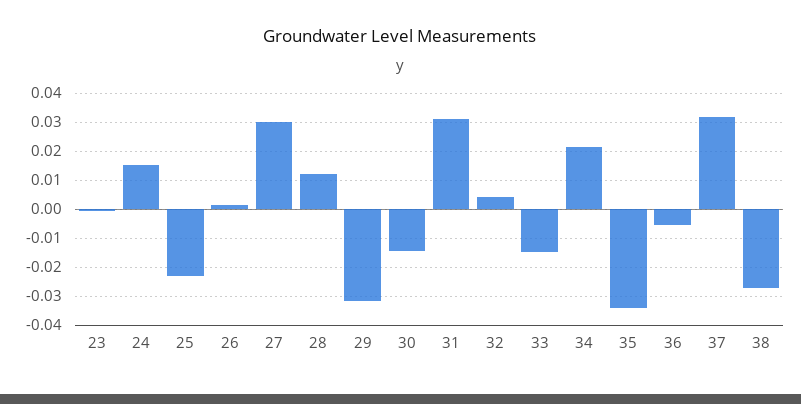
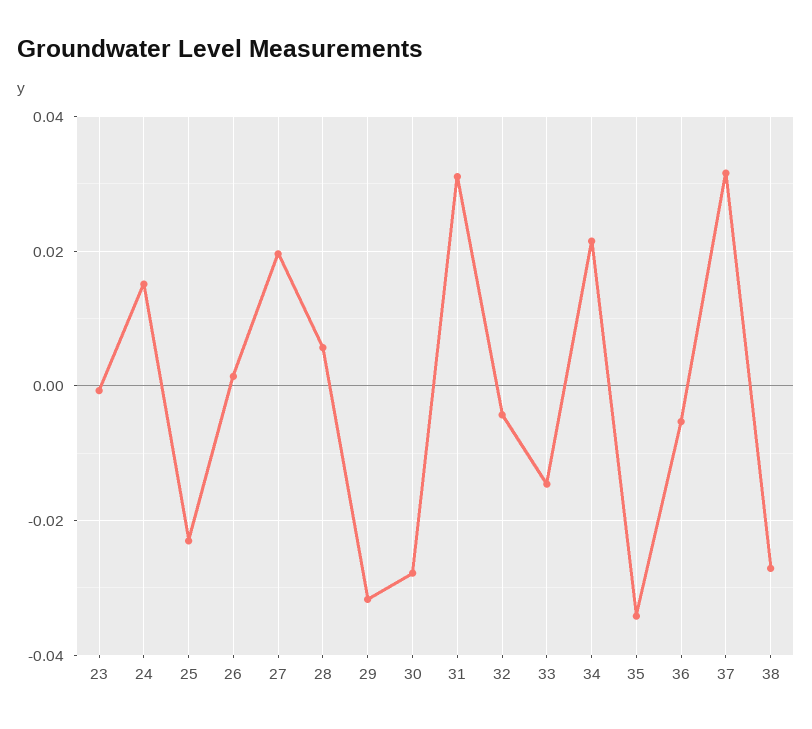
  {
    "23": 0,
    "24": 0.016,
    "25": -0.024,
    "26": 0.002,
-   "27": 0.03,
+   "27": 0.02,
-   "28": 0.0125,
+   "28": 0.006,
    "29": -0.032,
-   "30": -0.015,
+   "30": -0.028,
    "31": 0.032,
-   "32": 0.005,
+   "32": -0.004,
    "33": -0.014,
    "34": 0.022,
    "35": -0.034,
    "36": -0.006,
    "37": 0.032,
    "38": -0.028
  }

